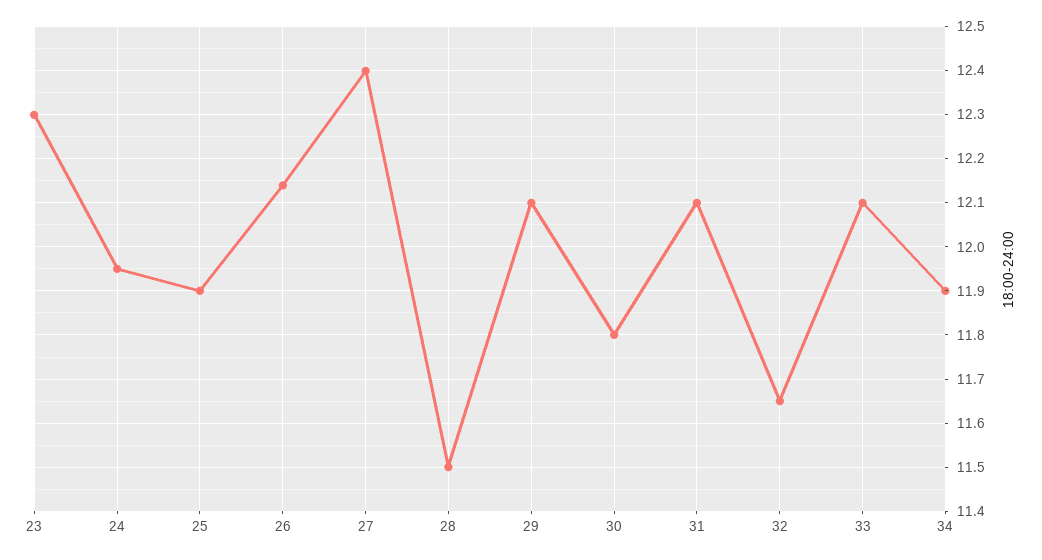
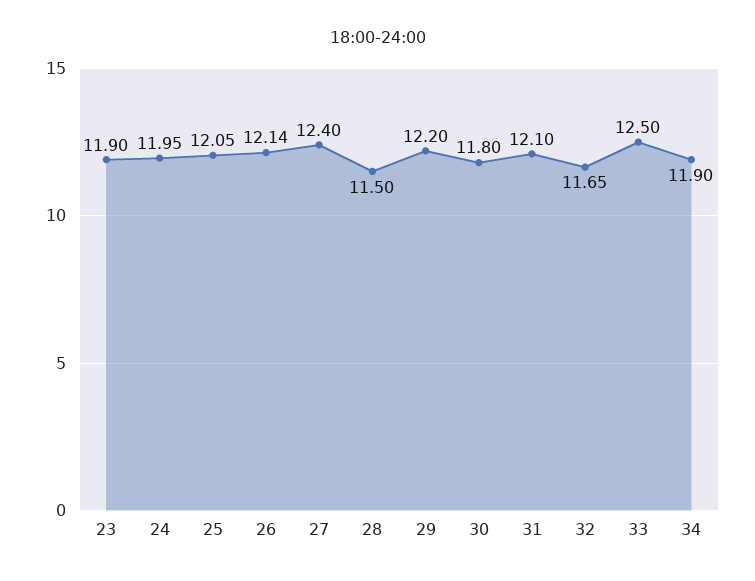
  {
-   "23": 12.3,
+   "23": 11.9,
    "24": 11.95,
-   "25": 11.9,
+   "25": 12.05,
    "26": 12.14,
    "27": 12.4,
    "28": 11.5,
-   "29": 12.1,
+   "29": 12.2,
    "30": 11.8,
    "31": 12.1,
    "32": 11.65,
-   "33": 12.1,
+   "33": 12.5,
    "34": 11.9
  }

